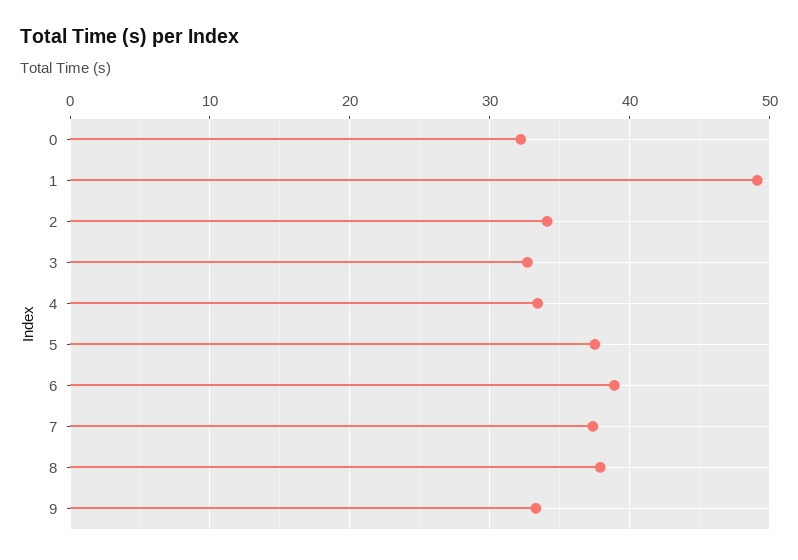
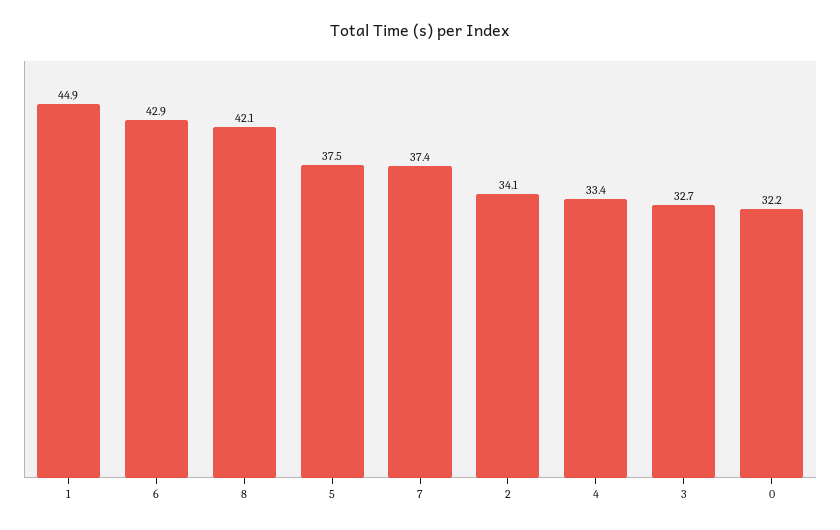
  {
    "0": 32.2,
-   "1": 49,
+   "1": 44.9,
    "2": 34.1,
    "3": 32.7,
    "4": 33.4,
    "5": 37.5,
-   "6": 39,
+   "6": 42.9,
    "7": 37.4,
-   "8": 38,
+   "8": 42.1
-   "9": 33
  }

